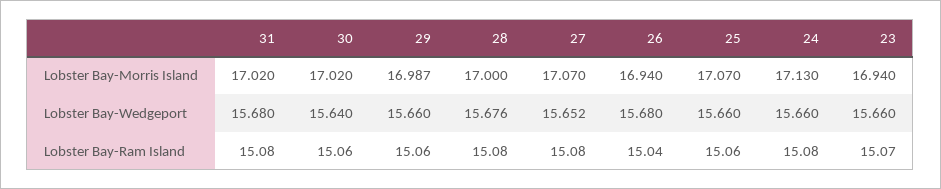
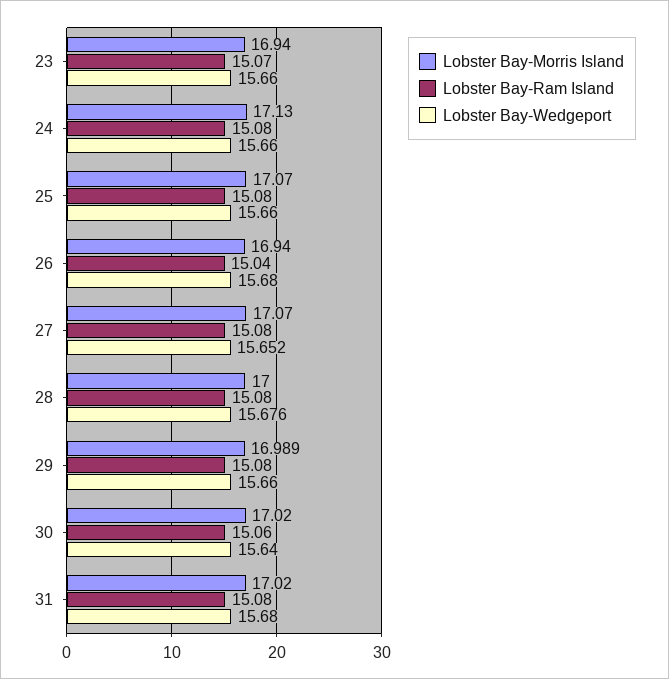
  {
    "Lobster Bay-Morris Island": {
      "31": 17.02,
      "30": 17.02,
-     "29": 16.987,
+     "29": 16.989,
      "28": 17,
      "27": 17.07,
      "26": 16.94,
      "25": 17.07,
      "24": 17.13,
      "23": 16.94
    },
    "Lobster Bay-Wedgeport": {
      "31": 15.68,
      "30": 15.64,
      "29": 15.66,
      "28": 15.676,
      "27": 15.652,
      "26": 15.68,
      "25": 15.66,
      "24": 15.66,
      "23": 15.66
    },
    "Lobster Bay-Ram Island": {
      "31": 15.08,
      "30": 15.06,
-     "29": 15.06,
+     "29": 15.08,
      "28": 15.08,
      "27": 15.08,
      "26": 15.04,
-     "25": 15.06,
+     "25": 15.08,
      "24": 15.08,
      "23": 15.07
    }
  }

